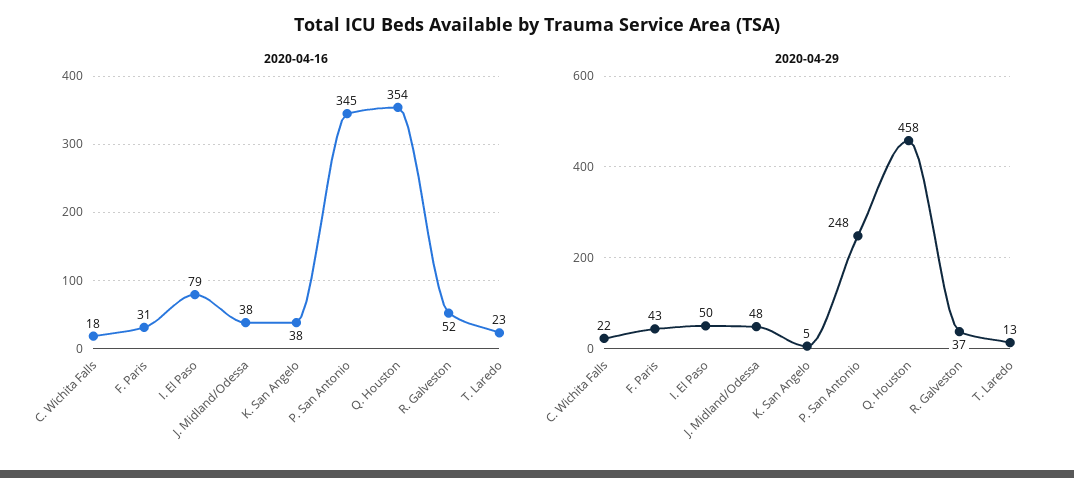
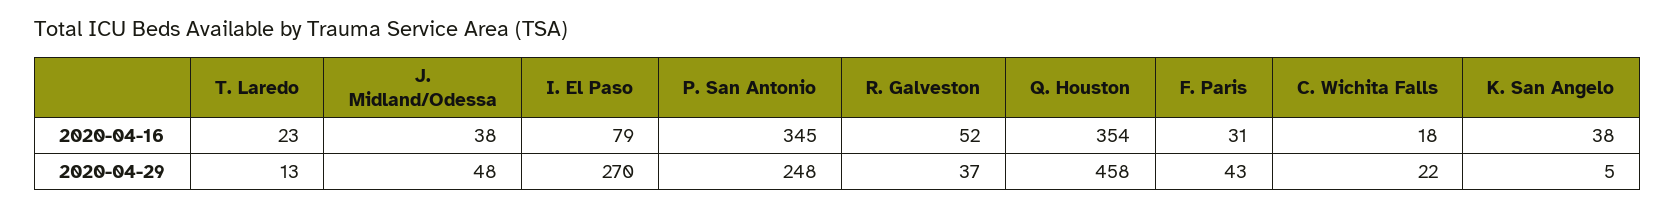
  {
    "2020-04-16": {
      "C. Wichita Falls": 18,
      "F. Paris": 31,
      "I. El Paso": 79,
      "J. Midland/Odessa": 38,
      "K. San Angelo": 38,
      "P. San Antonio": 345,
      "Q. Houston": 354,
      "R. Galveston": 52,
      "T. Laredo": 23
    },
    "2020-04-29": {
      "C. Wichita Falls": 22,
      "F. Paris": 43,
-     "I. El Paso": 50,
+     "I. El Paso": 270,
      "J. Midland/Odessa": 48,
      "K. San Angelo": 5,
      "P. San Antonio": 248,
      "Q. Houston": 458,
      "R. Galveston": 37,
      "T. Laredo": 13
    }
  }

